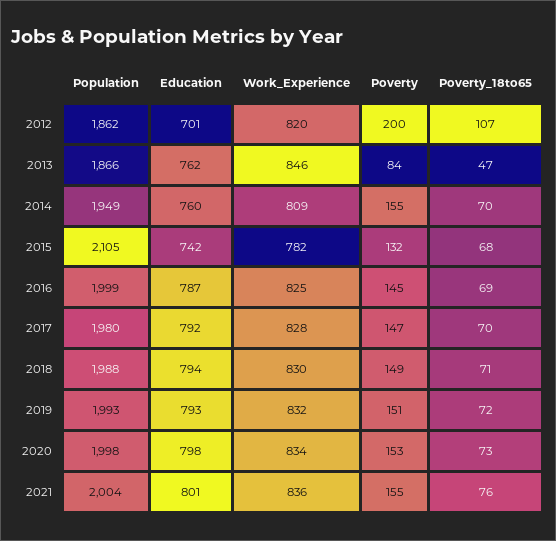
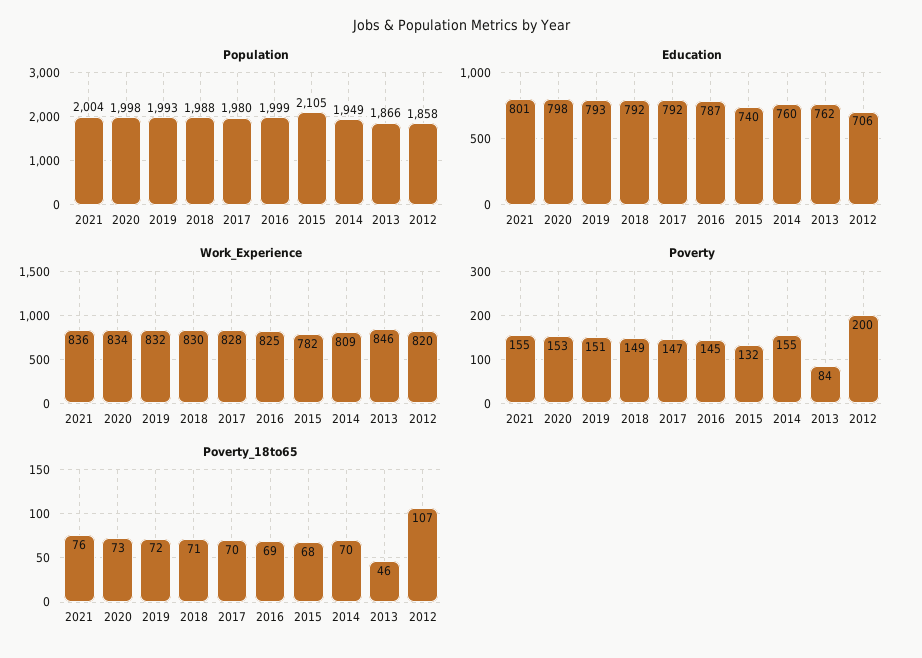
  {
    "Population": {
-     "2012": 1862,
+     "2012": 1858,
      "2013": 1866,
      "2014": 1949,
      "2015": 2105,
      "2016": 1999,
      "2017": 1980,
      "2018": 1988,
      "2019": 1993,
      "2020": 1998,
      "2021": 2004
    },
    "Education": {
-     "2012": 701,
+     "2012": 706,
      "2013": 762,
      "2014": 760,
-     "2015": 742,
+     "2015": 740,
      "2016": 787,
      "2017": 792,
-     "2018": 794,
+     "2018": 792,
      "2019": 793,
      "2020": 798,
      "2021": 801
    },
    "Work_Experience": {
      "2012": 820,
      "2013": 846,
      "2014": 809,
      "2015": 782,
      "2016": 825,
      "2017": 828,
      "2018": 830,
      "2019": 832,
      "2020": 834,
      "2021": 836
    },
    "Poverty": {
      "2012": 200,
      "2013": 84,
      "2014": 155,
      "2015": 132,
      "2016": 145,
      "2017": 147,
      "2018": 149,
      "2019": 151,
      "2020": 153,
      "2021": 155
    },
    "Poverty_18to65": {
      "2012": 107,
-     "2013": 47,
+     "2013": 46,
      "2014": 70,
      "2015": 68,
      "2016": 69,
      "2017": 70,
      "2018": 71,
      "2019": 72,
      "2020": 73,
      "2021": 76
    }
  }

